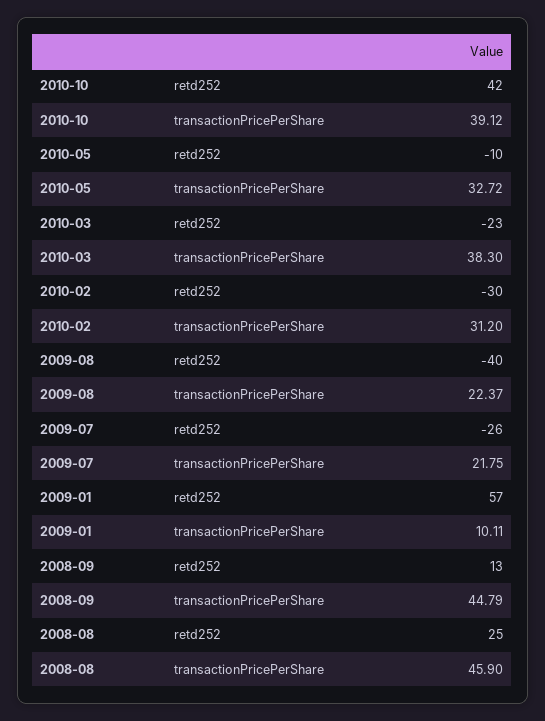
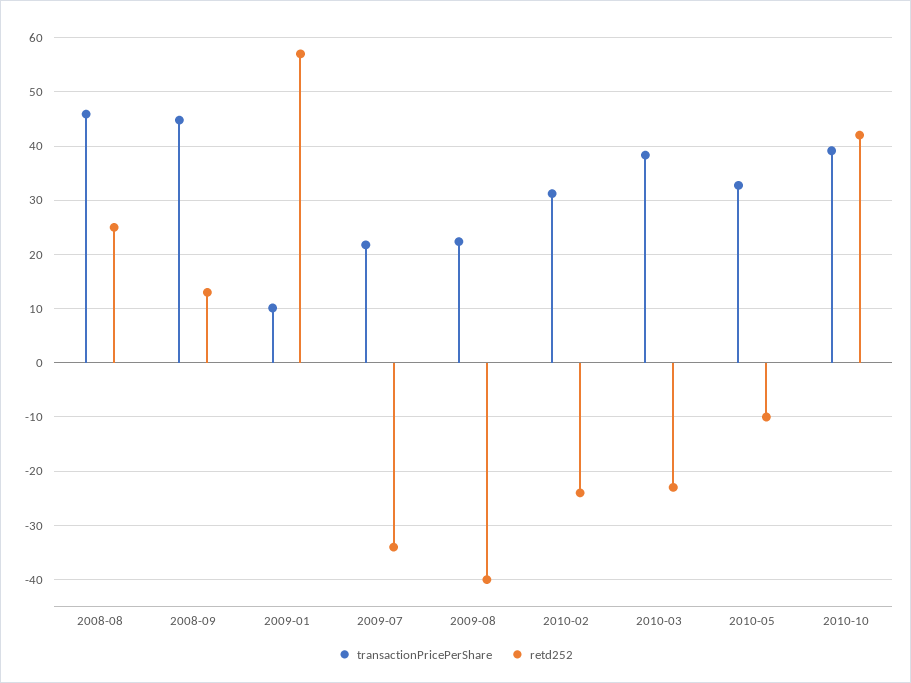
  {
    "retd252": {
      "2010-10": 42,
      "2010-05": -10,
      "2010-03": -23,
-     "2010-02": -30,
+     "2010-02": -24,
      "2009-08": -40,
-     "2009-07": -26,
+     "2009-07": -34,
      "2009-01": 57,
      "2008-09": 13,
      "2008-08": 25
    },
    "transactionPricePerShare": {
      "2010-10": 39.12,
      "2010-05": 32.72,
      "2010-03": 38.3,
      "2010-02": 31.2,
      "2009-08": 22.37,
      "2009-07": 21.75,
      "2009-01": 10.11,
      "2008-09": 44.79,
      "2008-08": 45.9
    }
  }

